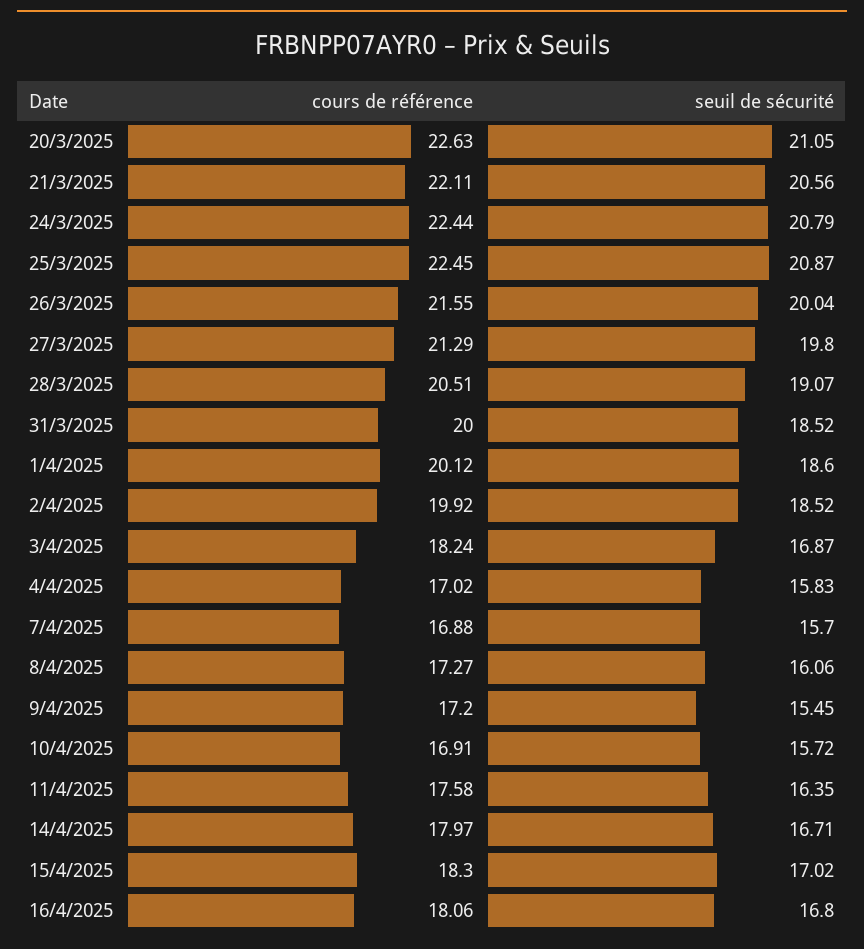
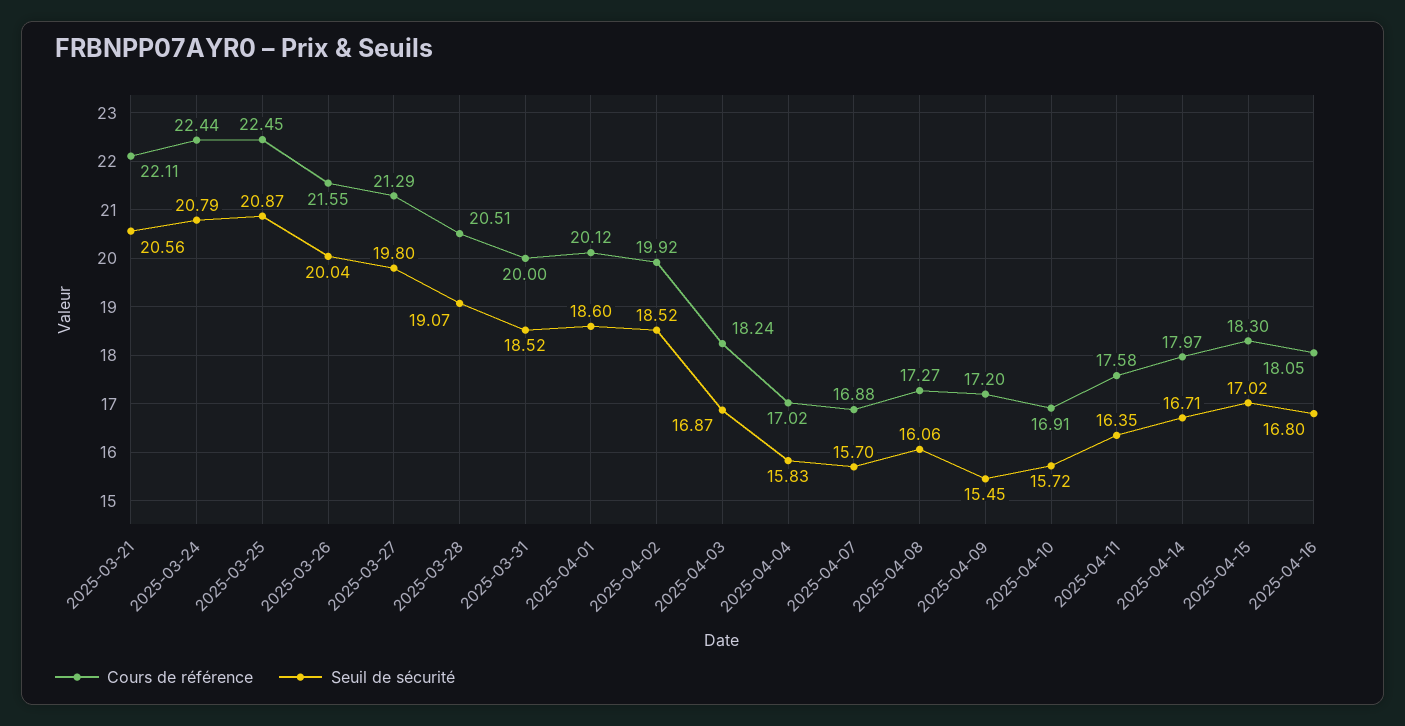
  {
    "cours de référence": {
-     "20/3/2025": 22.63,
      "21/3/2025": 22.11,
      "24/3/2025": 22.44,
      "25/3/2025": 22.45,
      "26/3/2025": 21.55,
      "27/3/2025": 21.29,
      "28/3/2025": 20.51,
      "31/3/2025": 20,
      "1/4/2025": 20.12,
      "2/4/2025": 19.92,
      "3/4/2025": 18.24,
      "4/4/2025": 17.02,
      "7/4/2025": 16.88,
      "8/4/2025": 17.27,
      "9/4/2025": 17.2,
      "10/4/2025": 16.91,
      "11/4/2025": 17.58,
      "14/4/2025": 17.97,
      "15/4/2025": 18.3,
-     "16/4/2025": 18.06
+     "16/4/2025": 18.05
    },
    "seuil de sécurité": {
-     "20/3/2025": 21.05,
      "21/3/2025": 20.56,
      "24/3/2025": 20.79,
      "25/3/2025": 20.87,
      "26/3/2025": 20.04,
      "27/3/2025": 19.8,
      "28/3/2025": 19.07,
      "31/3/2025": 18.52,
      "1/4/2025": 18.6,
      "2/4/2025": 18.52,
      "3/4/2025": 16.87,
      "4/4/2025": 15.83,
      "7/4/2025": 15.7,
      "8/4/2025": 16.06,
      "9/4/2025": 15.45,
      "10/4/2025": 15.72,
      "11/4/2025": 16.35,
      "14/4/2025": 16.71,
      "15/4/2025": 17.02,
      "16/4/2025": 16.8
    }
  }

